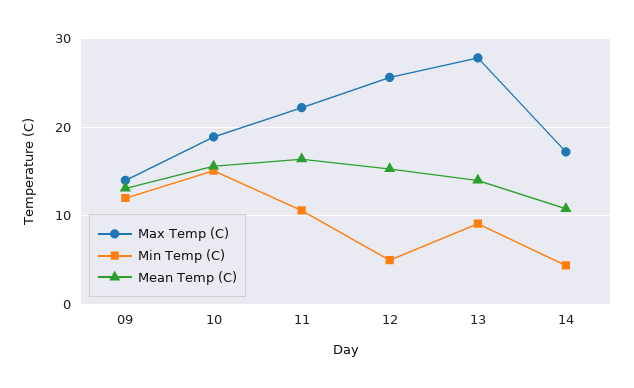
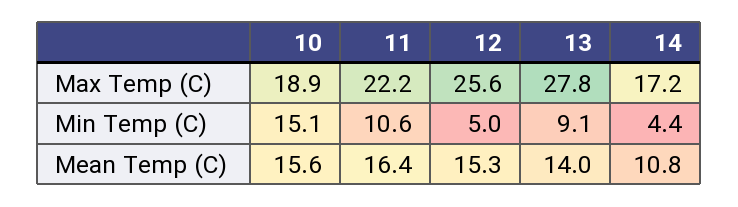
  {
    "Max Temp (C)": {
-     "09": 14,
      "10": 18.9,
      "11": 22.2,
      "12": 25.6,
      "13": 27.8,
      "14": 17.2
    },
    "Min Temp (C)": {
-     "09": 12,
      "10": 15.1,
      "11": 10.6,
      "12": 5,
      "13": 9.1,
      "14": 4.4
    },
    "Mean Temp (C)": {
-     "09": 13,
      "10": 15.6,
      "11": 16.4,
      "12": 15.3,
      "13": 14,
      "14": 10.8
    }
  }

